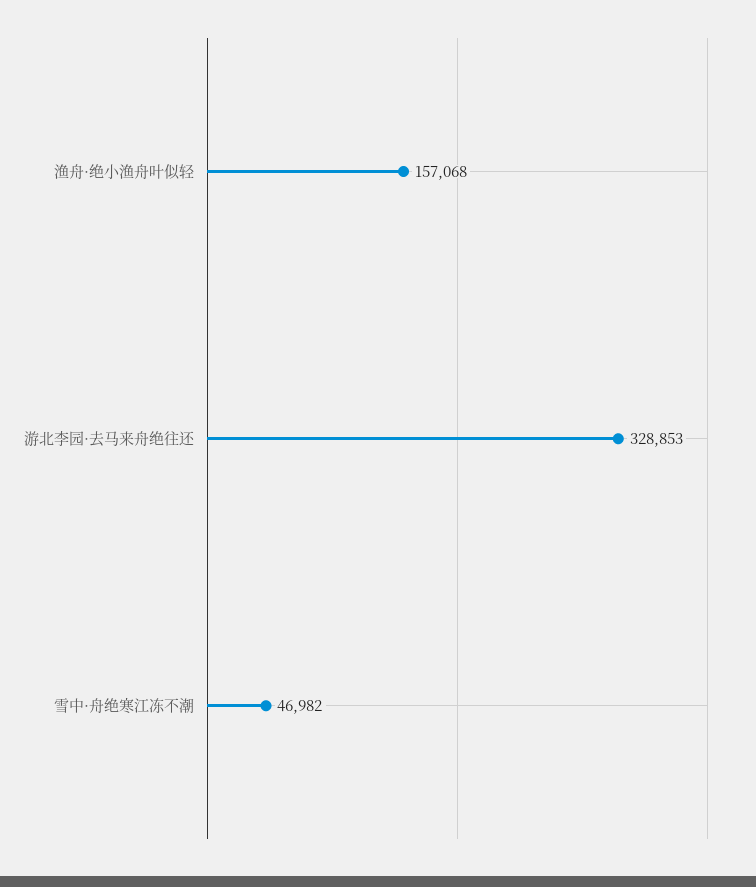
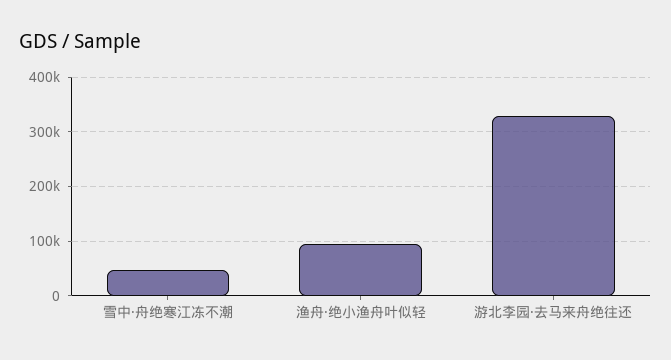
  {
-   "渔舟·绝小渔舟叶似轻": 157068,
+   "渔舟·绝小渔舟叶似轻": 100000,
    "游北李园·去马来舟绝往还": 328853,
    "雪中·舟绝寒江冻不潮": 46982
  }

